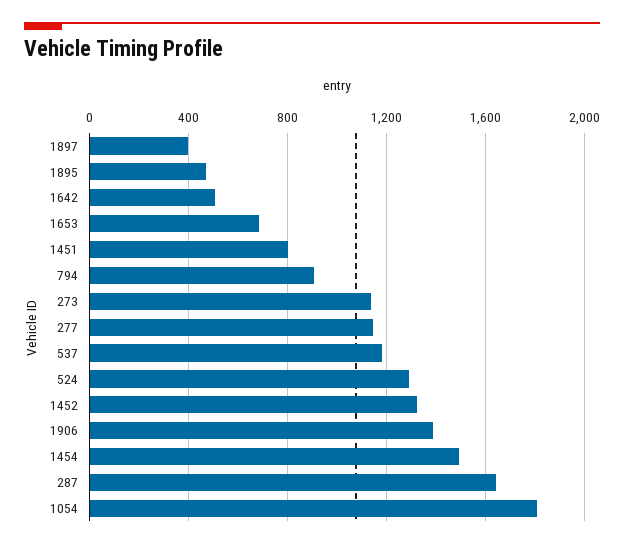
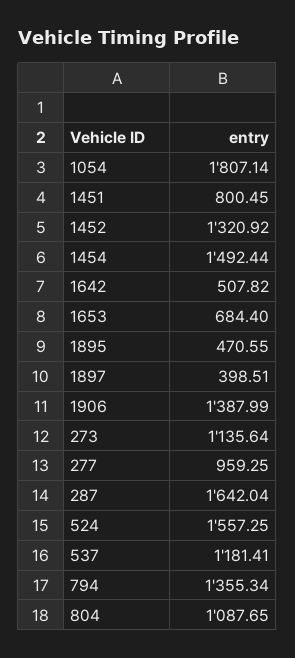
  {
    "1897": 398.51,
    "1895": 470.55,
    "1642": 507.82,
    "1653": 684.4,
    "1451": 800.45,
-   "794": 900,
+   "794": 1355.34,
    "273": 1135.64,
-   "277": 1150,
+   "277": 959.25,
    "537": 1181.41,
-   "524": 1300,
+   "524": 1557.25,
    "1452": 1320.92,
    "1906": 1387.99,
    "1454": 1492.44,
    "287": 1642.04,
-   "1054": 1807.14
+   "1054": 1807.14,
+   "804": 1087.65
  }

